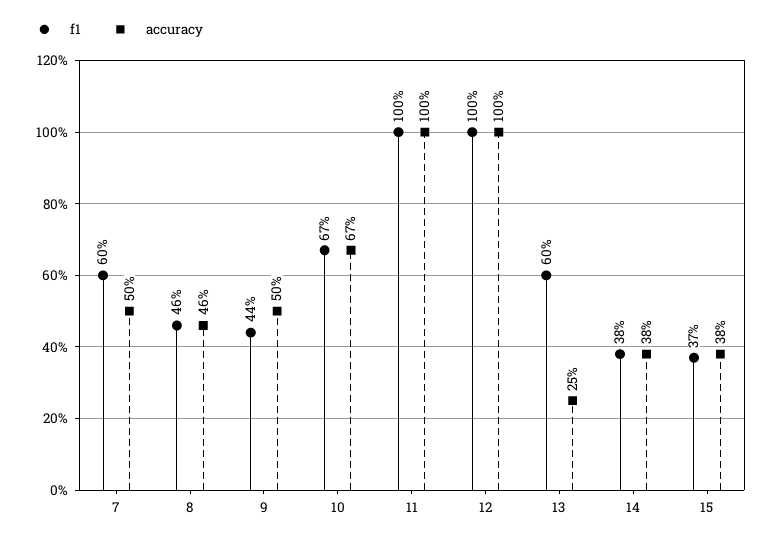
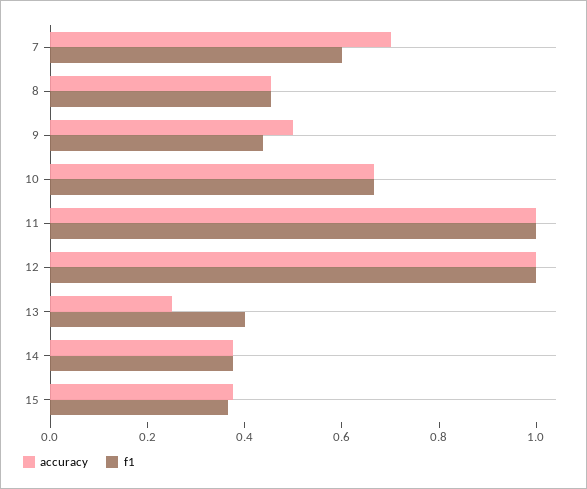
  {
    "f1": {
      "7": 0.6,
      "8": 0.46,
      "9": 0.44,
      "10": 0.67,
      "11": 1,
      "12": 1,
-     "13": 0.6,
+     "13": 0.4,
      "14": 0.38,
      "15": 0.37
    },
    "accuracy": {
-     "7": 0.5,
+     "7": 0.7,
      "8": 0.46,
      "9": 0.5,
      "10": 0.67,
      "11": 1,
      "12": 1,
      "13": 0.25,
      "14": 0.38,
      "15": 0.38
    }
  }

